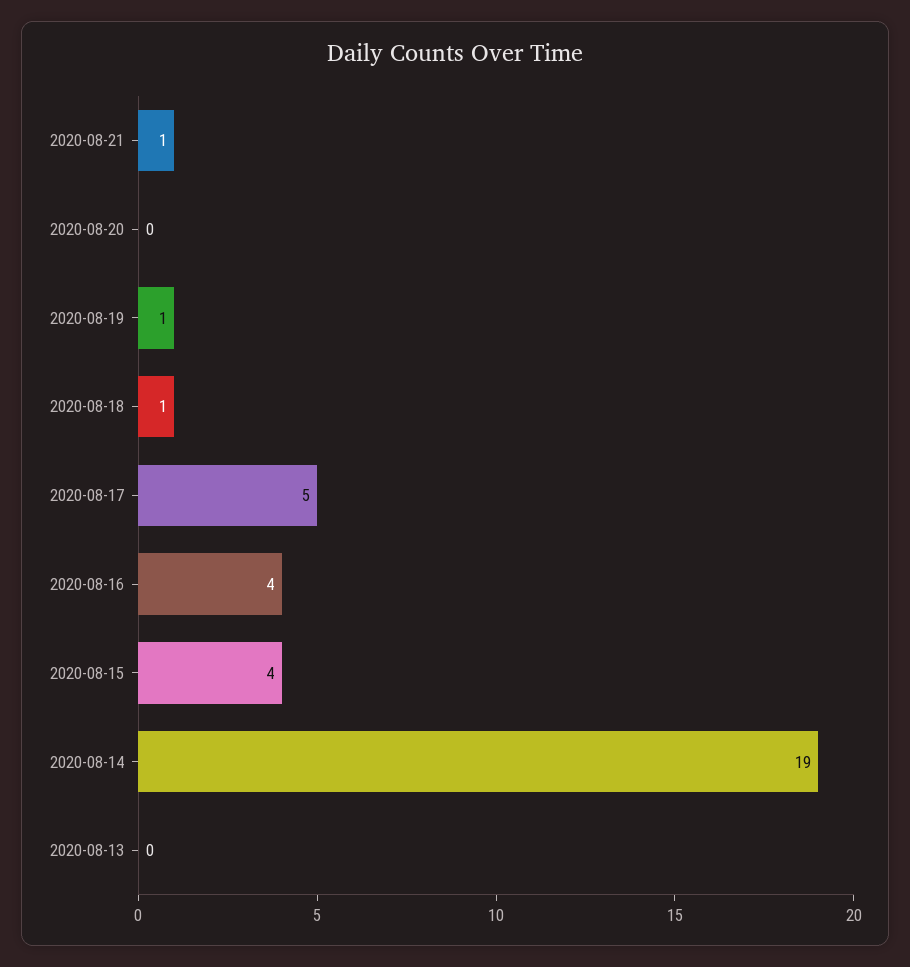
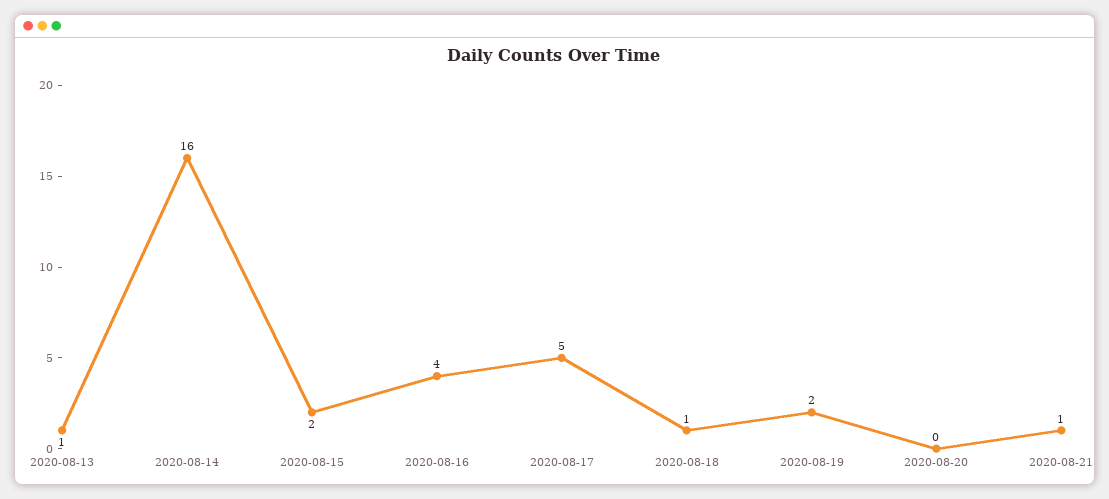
  {
    "2020-08-21": 1,
    "2020-08-20": 0,
-   "2020-08-19": 1,
+   "2020-08-19": 2,
    "2020-08-18": 1,
    "2020-08-17": 5,
    "2020-08-16": 4,
-   "2020-08-15": 4,
+   "2020-08-15": 2,
-   "2020-08-14": 19,
+   "2020-08-14": 16,
-   "2020-08-13": 0
+   "2020-08-13": 1
  }

